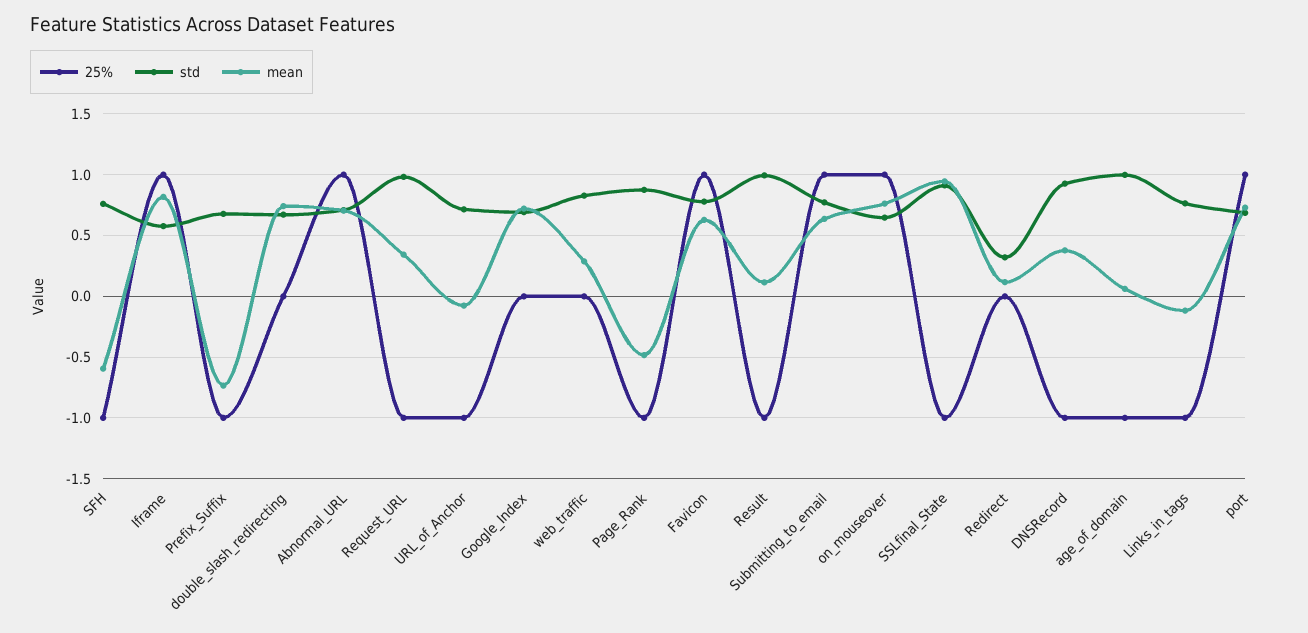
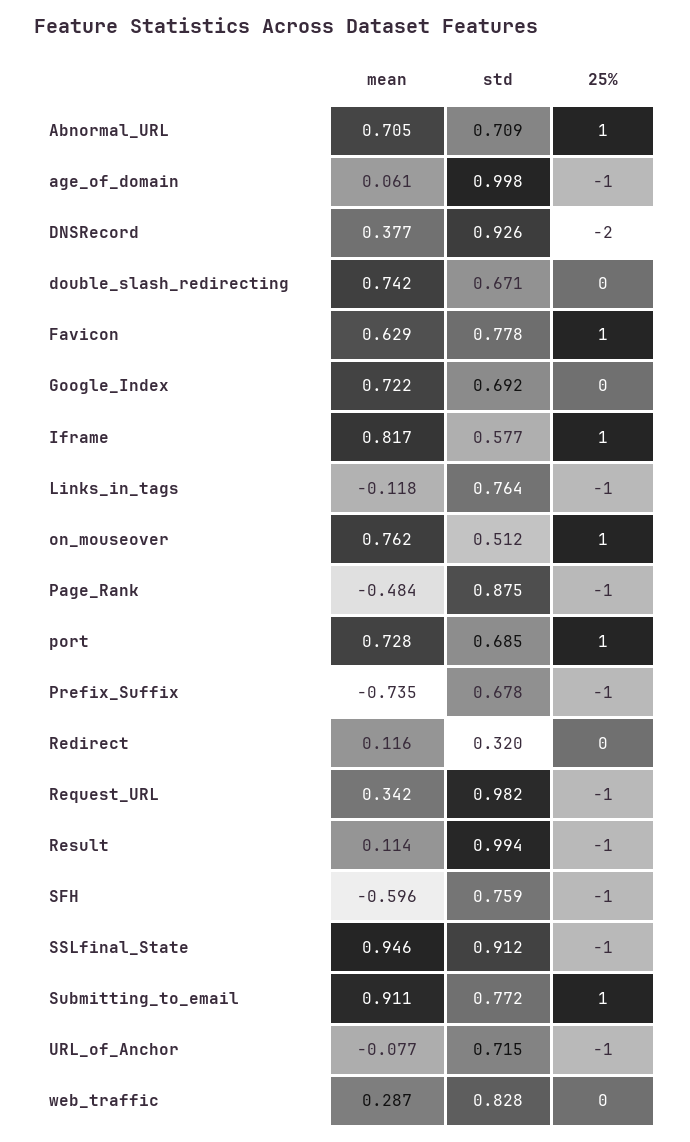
  {
    "25%": {
      "SFH": -1,
      "Iframe": 1,
      "Prefix_Suffix": -1,
      "double_slash_redirecting": 0,
      "Abnormal_URL": 1,
      "Request_URL": -1,
      "URL_of_Anchor": -1,
      "Google_Index": 0,
      "web_traffic": 0,
      "Page_Rank": -1,
      "Favicon": 1,
      "Result": -1,
      "Submitting_to_email": 1,
      "on_mouseover": 1,
      "SSLfinal_State": -1,
      "Redirect": 0,
-     "DNSRecord": -1,
+     "DNSRecord": -2,
      "age_of_domain": -1,
      "Links_in_tags": -1,
      "port": 1
    },
    "std": {
      "SFH": 0.759,
      "Iframe": 0.577,
      "Prefix_Suffix": 0.678,
      "double_slash_redirecting": 0.671,
      "Abnormal_URL": 0.709,
      "Request_URL": 0.982,
      "URL_of_Anchor": 0.715,
      "Google_Index": 0.692,
      "web_traffic": 0.828,
      "Page_Rank": 0.875,
      "Favicon": 0.778,
      "Result": 0.994,
      "Submitting_to_email": 0.772,
-     "on_mouseover": 0.65,
+     "on_mouseover": 0.512,
      "SSLfinal_State": 0.912,
      "Redirect": 0.32,
      "DNSRecord": 0.926,
      "age_of_domain": 0.998,
      "Links_in_tags": 0.764,
      "port": 0.685
    },
    "mean": {
      "SFH": -0.596,
      "Iframe": 0.817,
      "Prefix_Suffix": -0.735,
      "double_slash_redirecting": 0.742,
      "Abnormal_URL": 0.705,
      "Request_URL": 0.342,
      "URL_of_Anchor": -0.077,
      "Google_Index": 0.722,
      "web_traffic": 0.287,
      "Page_Rank": -0.484,
      "Favicon": 0.629,
      "Result": 0.114,
-     "Submitting_to_email": 0.65,
+     "Submitting_to_email": 0.911,
      "on_mouseover": 0.762,
      "SSLfinal_State": 0.946,
      "Redirect": 0.116,
      "DNSRecord": 0.377,
      "age_of_domain": 0.061,
      "Links_in_tags": -0.118,
      "port": 0.728
    }
  }

